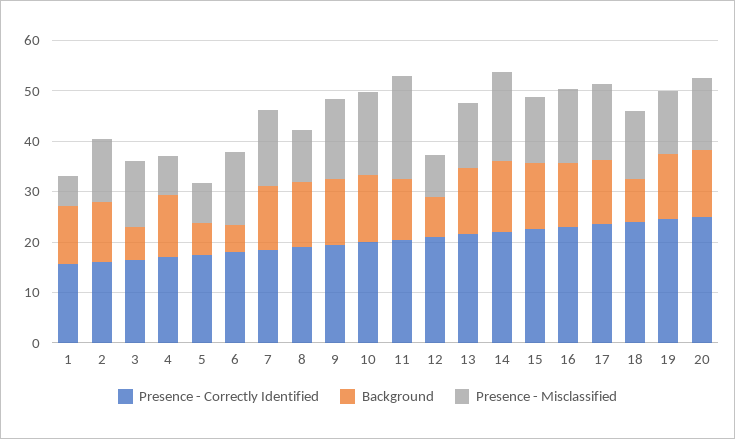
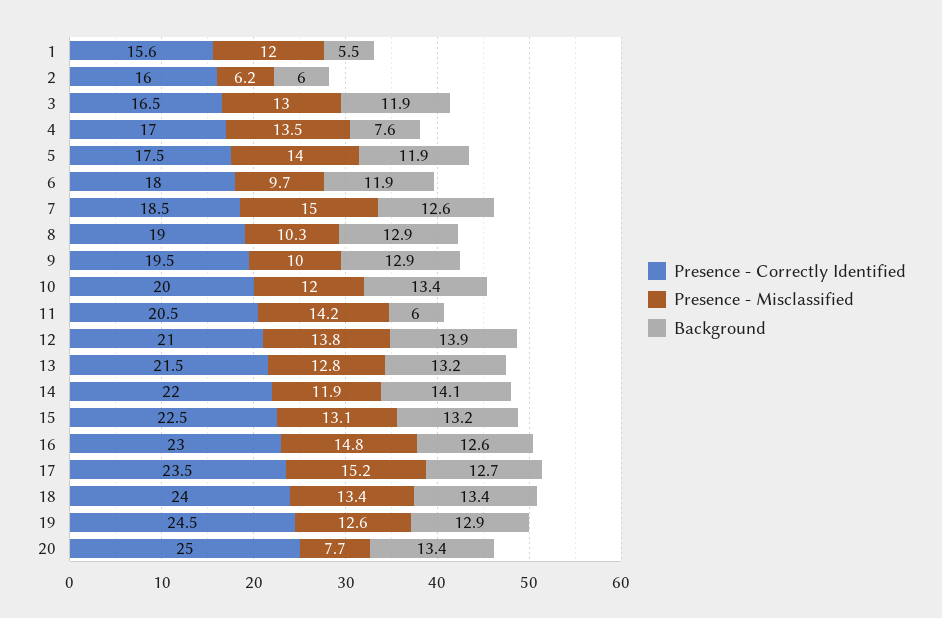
  {
    "Presence - Correctly Identified": {
      "1": 15.6,
      "2": 16,
      "3": 16.5,
      "4": 17,
      "5": 17.5,
      "6": 18,
      "7": 18.5,
      "8": 19,
      "9": 19.5,
      "10": 20,
      "11": 20.5,
      "12": 21,
      "13": 21.5,
      "14": 22,
      "15": 22.5,
      "16": 23,
      "17": 23.5,
      "18": 24,
      "19": 24.5,
      "20": 25
    },
    "Background": {
-     "1": 12,
+     "1": 5.5,
-     "2": 12,
+     "2": 6,
-     "3": 6,
+     "3": 11.9,
-     "4": 12,
+     "4": 7.6,
-     "5": 6,
+     "5": 11.9,
-     "6": 6,
+     "6": 11.9,
      "7": 12.6,
      "8": 12.9,
      "9": 12.9,
      "10": 13.4,
-     "11": 12,
+     "11": 6,
-     "12": 8,
+     "12": 13.9,
      "13": 13.2,
      "14": 14.1,
      "15": 13.2,
      "16": 12.6,
      "17": 12.7,
-     "18": 8,
+     "18": 13.4,
      "19": 12.9,
      "20": 13.4
    },
    "Presence - Misclassified": {
-     "1": 6,
+     "1": 12,
-     "2": 12,
+     "2": 6.2,
      "3": 13,
-     "4": 8,
+     "4": 13.5,
-     "5": 8,
+     "5": 14,
-     "6": 14,
+     "6": 9.7,
      "7": 15,
      "8": 10.3,
-     "9": 16,
+     "9": 10,
-     "10": 16,
+     "10": 12,
-     "11": 20,
+     "11": 14.2,
-     "12": 8,
+     "12": 13.8,
      "13": 12.8,
-     "14": 18,
+     "14": 11.9,
      "15": 13.1,
      "16": 14.8,
      "17": 15.2,
      "18": 13.4,
      "19": 12.6,
-     "20": 14
+     "20": 7.7
    }
  }

